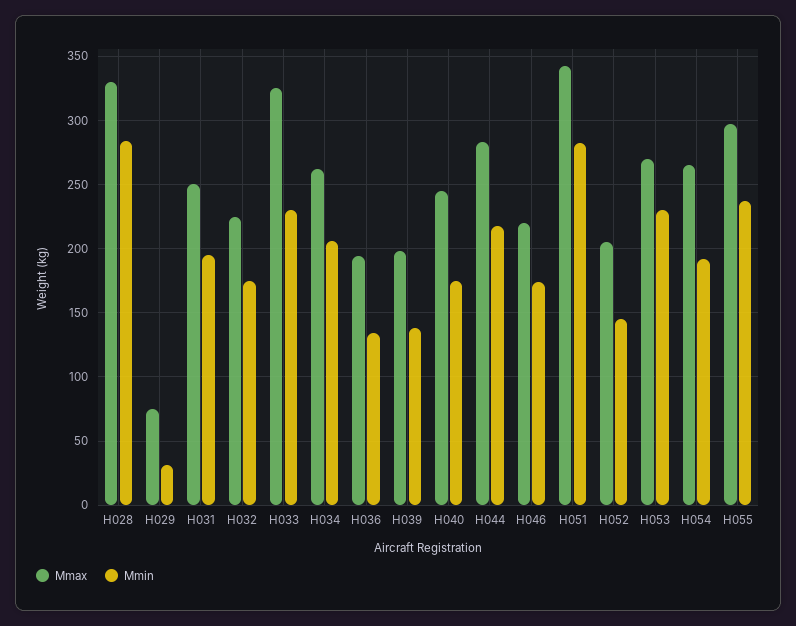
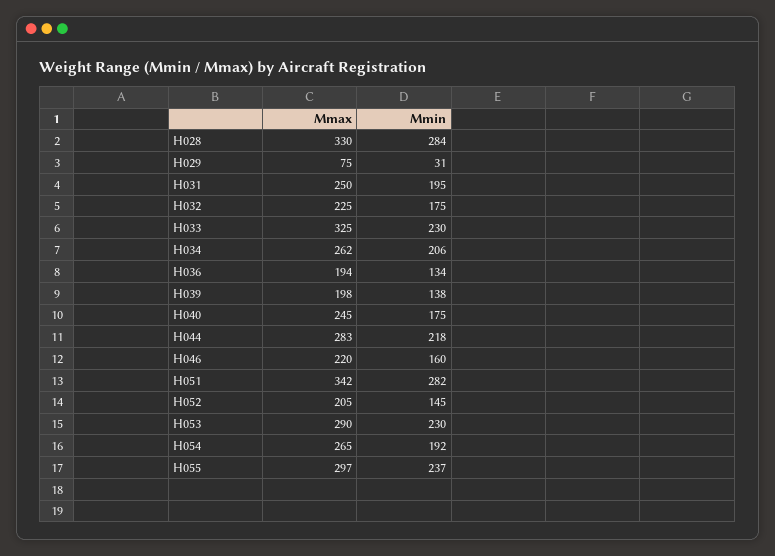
  {
    "Mmax": {
      "H028": 330,
      "H029": 75,
      "H031": 250,
      "H032": 225,
      "H033": 325,
      "H034": 262,
      "H036": 194,
      "H039": 198,
      "H040": 245,
      "H044": 283,
      "H046": 220,
      "H051": 342,
      "H052": 205,
-     "H053": 270,
+     "H053": 290,
      "H054": 265,
      "H055": 297
    },
    "Mmin": {
      "H028": 284,
      "H029": 31,
      "H031": 195,
      "H032": 175,
      "H033": 230,
      "H034": 206,
      "H036": 134,
      "H039": 138,
      "H040": 175,
      "H044": 218,
-     "H046": 175,
+     "H046": 160,
      "H051": 282,
      "H052": 145,
      "H053": 230,
      "H054": 192,
      "H055": 237
    }
  }

